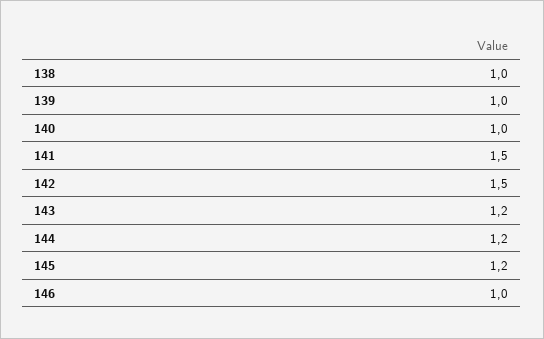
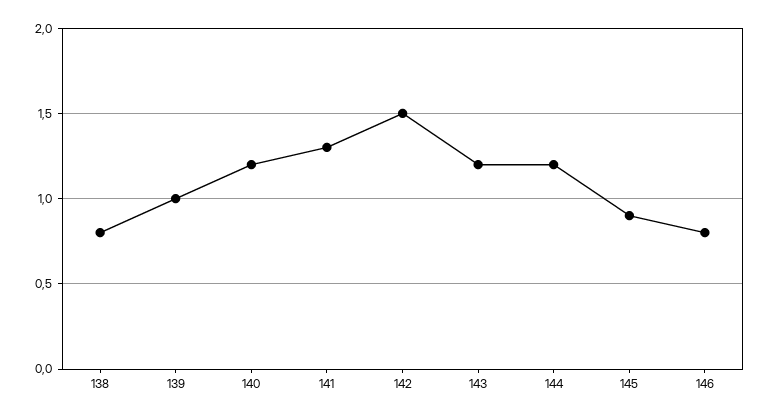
  {
-   "138": 1,
+   "138": 0.8,
    "139": 1,
-   "140": 1,
+   "140": 1.2,
-   "141": 1.5,
+   "141": 1.3,
    "142": 1.5,
    "143": 1.2,
    "144": 1.2,
-   "145": 1.2,
+   "145": 0.9,
-   "146": 1
+   "146": 0.8
  }

